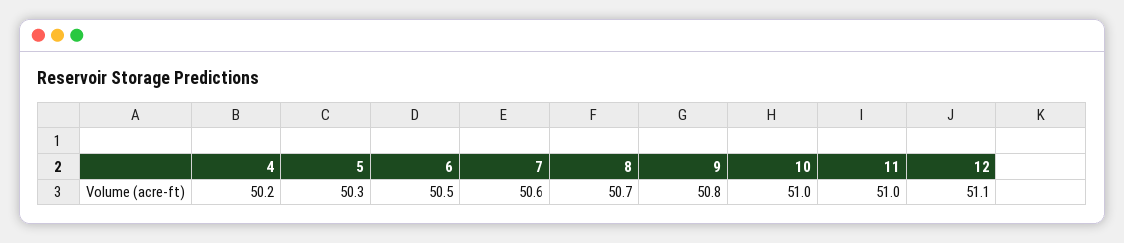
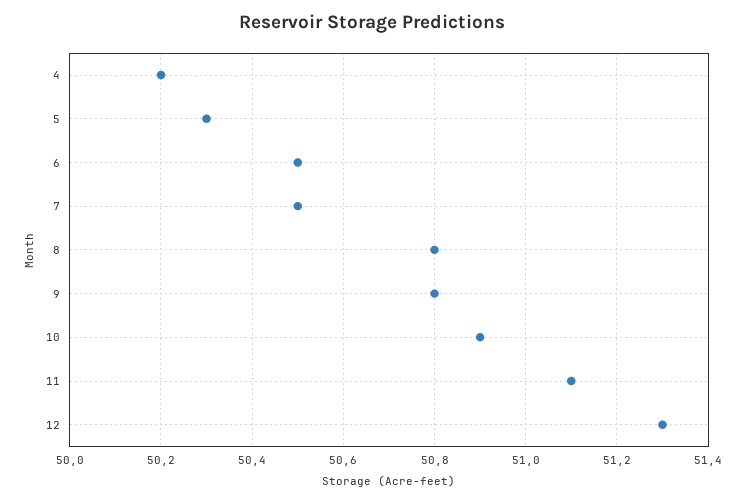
  {
    "4": 50.2,
    "5": 50.3,
    "6": 50.5,
-   "7": 50.6,
+   "7": 50.5,
-   "8": 50.7,
+   "8": 50.8,
    "9": 50.8,
-   "10": 51,
+   "10": 50.9,
-   "11": 51,
+   "11": 51.1,
-   "12": 51.1
+   "12": 51.3
  }

